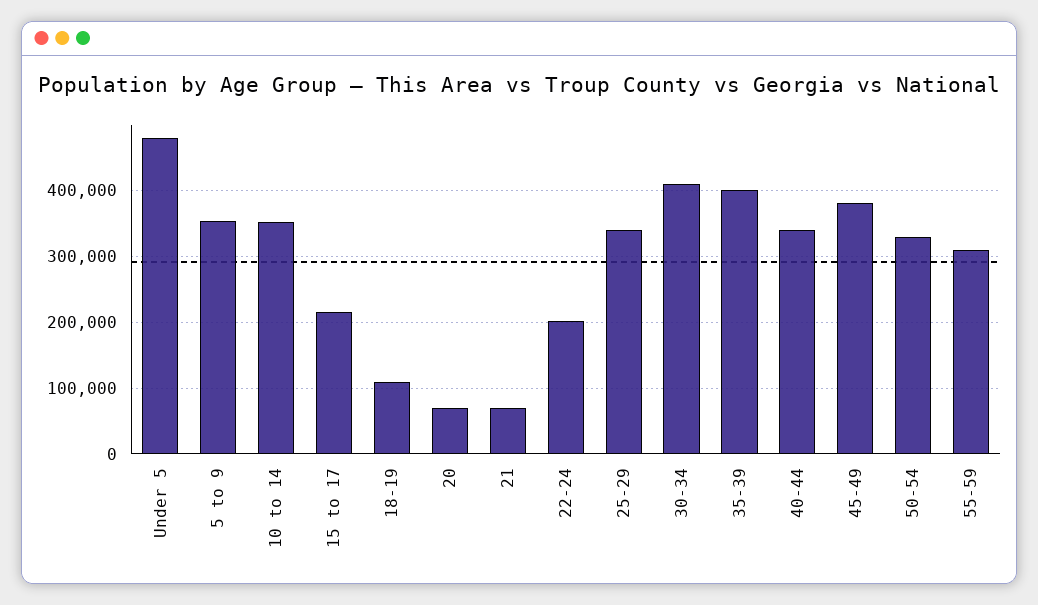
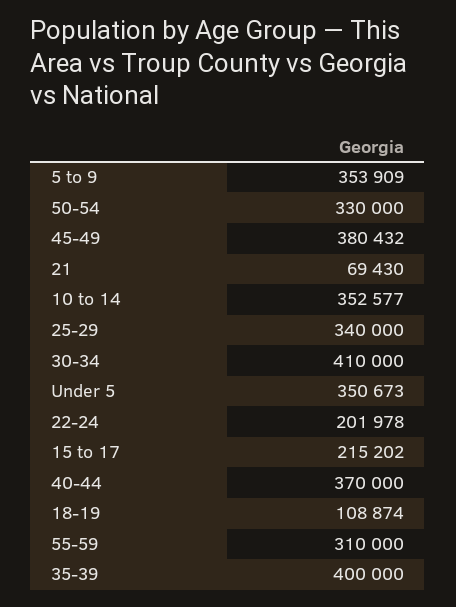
  {
-   "Under 5": 480000,
+   "Under 5": 350673,
    "5 to 9": 353909,
    "10 to 14": 352577,
    "15 to 17": 215202,
    "18-19": 108874,
-   "20": 70000,
    "21": 69430,
    "22-24": 201978,
    "25-29": 340000,
    "30-34": 410000,
    "35-39": 400000,
-   "40-44": 340000,
+   "40-44": 370000,
    "45-49": 380432,
    "50-54": 330000,
    "55-59": 310000
  }

